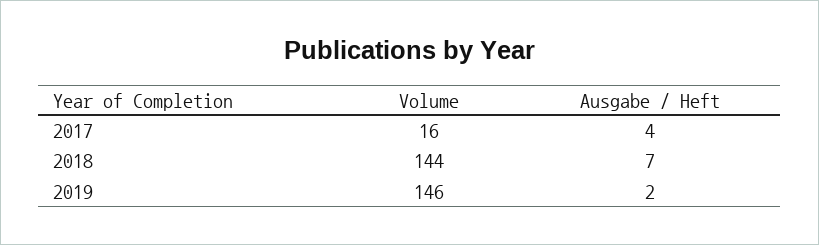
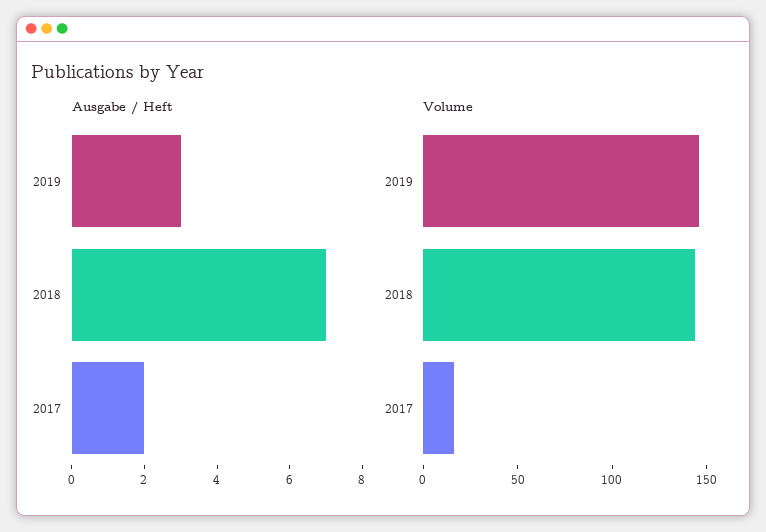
  {
    "Volume": {
      "2017": 16,
      "2018": 144,
      "2019": 146
    },
    "Ausgabe / Heft": {
-     "2017": 4,
+     "2017": 2,
      "2018": 7,
-     "2019": 2
+     "2019": 3
    }
  }

